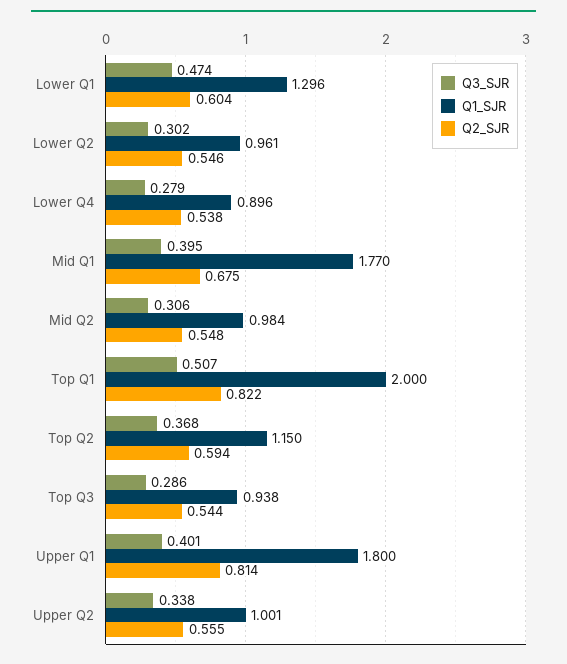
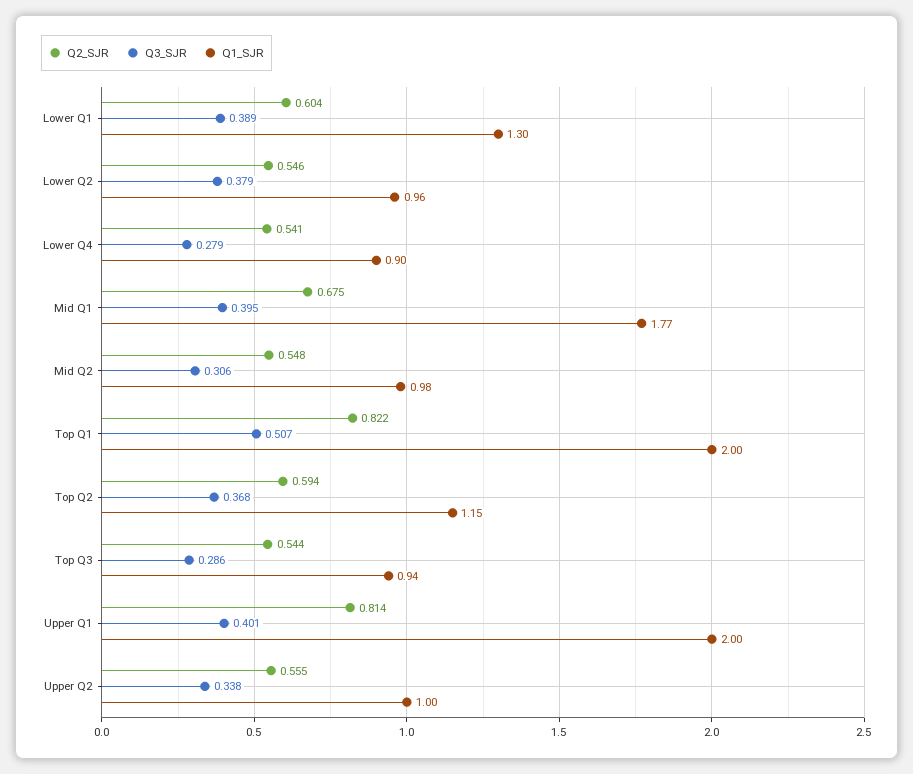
  {
    "Q3_SJR": {
-     "Lower Q1": 0.474,
+     "Lower Q1": 0.389,
-     "Lower Q2": 0.302,
+     "Lower Q2": 0.379,
      "Lower Q4": 0.279,
      "Mid Q1": 0.395,
      "Mid Q2": 0.306,
      "Top Q1": 0.507,
      "Top Q2": 0.368,
      "Top Q3": 0.286,
      "Upper Q1": 0.401,
      "Upper Q2": 0.338
    },
    "Q1_SJR": {
      "Lower Q1": 1.296,
      "Lower Q2": 0.961,
      "Lower Q4": 0.896,
      "Mid Q1": 1.77,
      "Mid Q2": 0.984,
      "Top Q1": 2,
      "Top Q2": 1.15,
      "Top Q3": 0.938,
-     "Upper Q1": 1.8,
+     "Upper Q1": 2,
      "Upper Q2": 1.001
    },
    "Q2_SJR": {
      "Lower Q1": 0.604,
      "Lower Q2": 0.546,
-     "Lower Q4": 0.538,
+     "Lower Q4": 0.541,
      "Mid Q1": 0.675,
      "Mid Q2": 0.548,
      "Top Q1": 0.822,
      "Top Q2": 0.594,
      "Top Q3": 0.544,
      "Upper Q1": 0.814,
      "Upper Q2": 0.555
    }
  }

